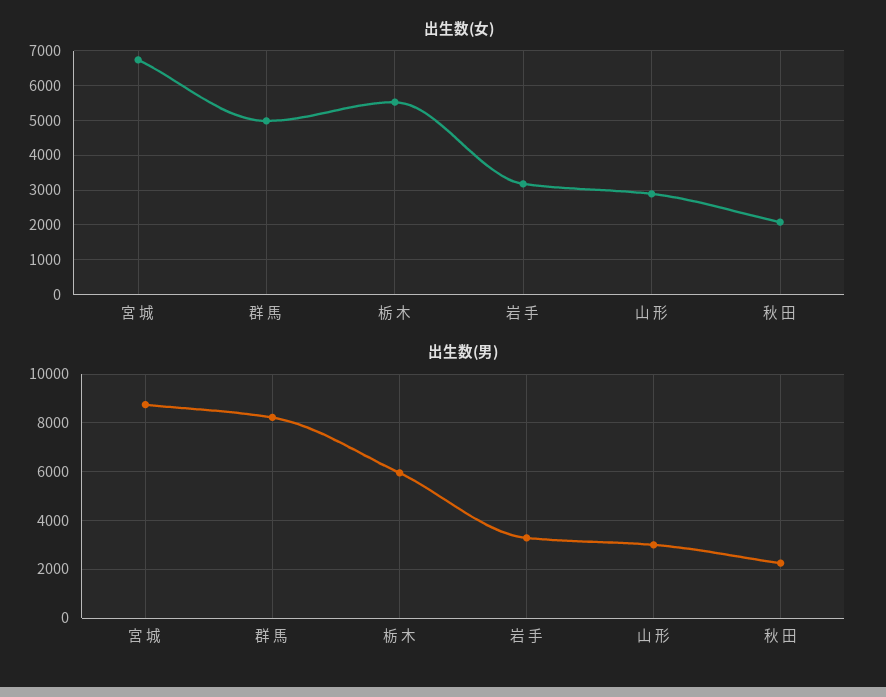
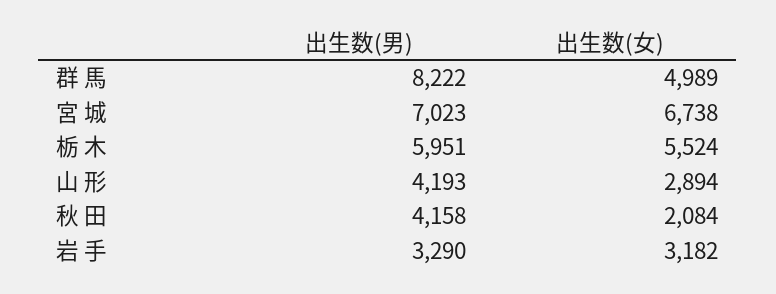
  {
    "出生数(女)": {
      "宮 城": 6738,
      "群 馬": 4989,
      "栃 木": 5524,
      "岩 手": 3182,
      "山 形": 2894,
      "秋 田": 2084
    },
    "出生数(男)": {
-     "宮 城": 8750,
+     "宮 城": 7023,
      "群 馬": 8222,
      "栃 木": 5951,
      "岩 手": 3290,
-     "山 形": 3000,
+     "山 形": 4193,
-     "秋 田": 2250
+     "秋 田": 4158
    }
  }

